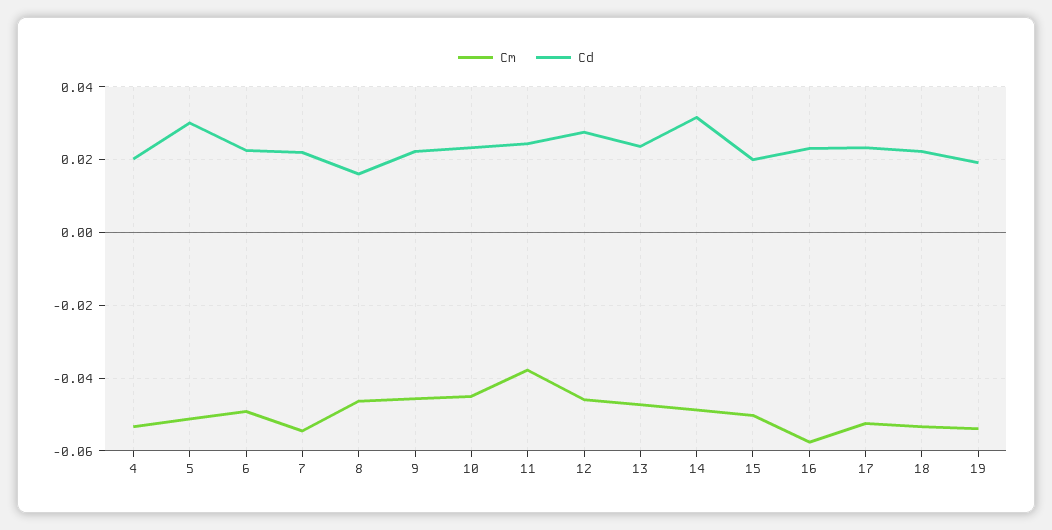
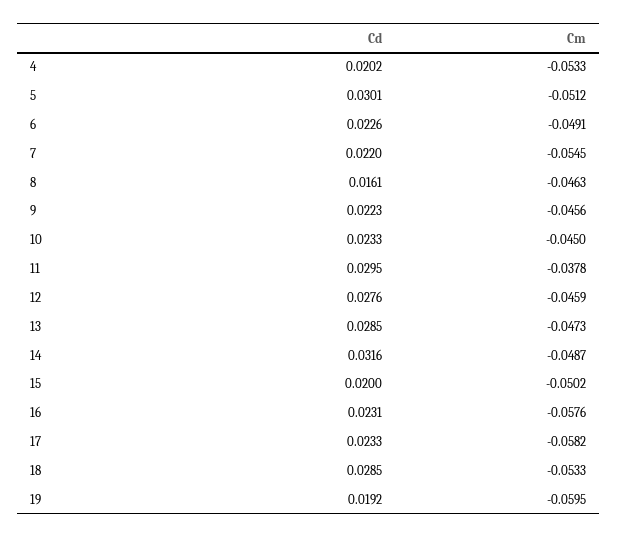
  {
    "Cm": {
      "4": -0.0533,
      "5": -0.0512,
      "6": -0.0491,
      "7": -0.0545,
      "8": -0.0463,
      "9": -0.0456,
      "10": -0.045,
      "11": -0.0378,
      "12": -0.0459,
      "13": -0.0473,
      "14": -0.0487,
      "15": -0.0502,
      "16": -0.0576,
-     "17": -0.052,
+     "17": -0.0582,
      "18": -0.0533,
-     "19": -0.054
+     "19": -0.0595
    },
    "Cd": {
      "4": 0.0202,
      "5": 0.0301,
      "6": 0.0226,
      "7": 0.022,
      "8": 0.0161,
      "9": 0.0223,
      "10": 0.0233,
-     "11": 0.024,
+     "11": 0.0295,
      "12": 0.0276,
-     "13": 0.024,
+     "13": 0.0285,
      "14": 0.0316,
      "15": 0.02,
      "16": 0.0231,
      "17": 0.0233,
-     "18": 0.022,
+     "18": 0.0285,
      "19": 0.0192
    }
  }

